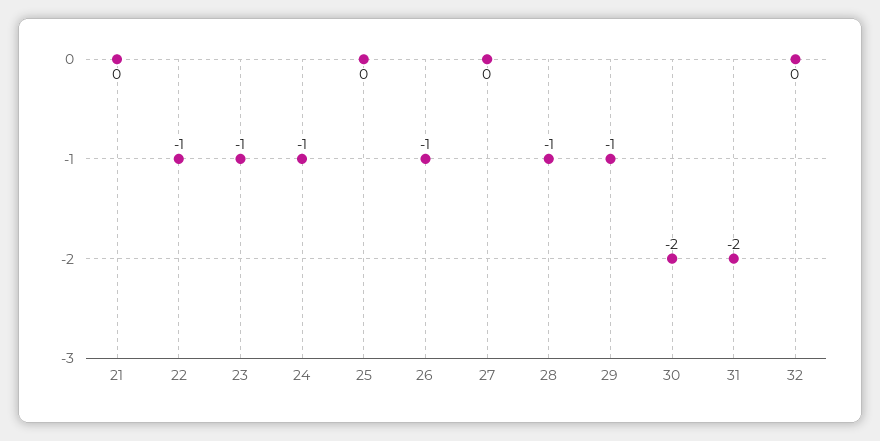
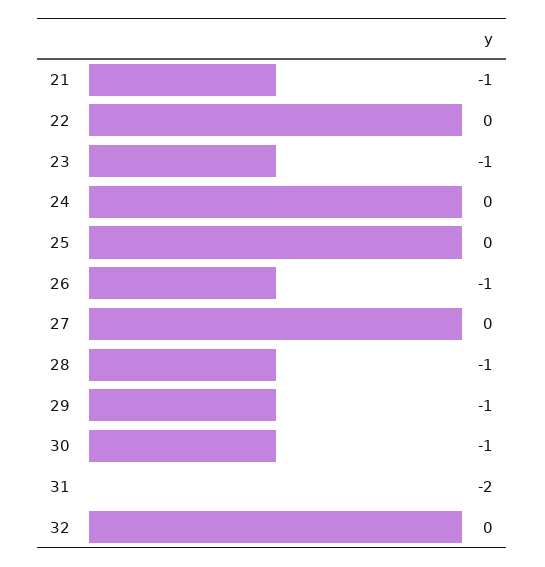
  {
-   "21": 0,
+   "21": -1,
-   "22": -1,
+   "22": 0,
    "23": -1,
-   "24": -1,
+   "24": 0,
    "25": 0,
    "26": -1,
    "27": 0,
    "28": -1,
    "29": -1,
-   "30": -2,
+   "30": -1,
    "31": -2,
    "32": 0
  }

